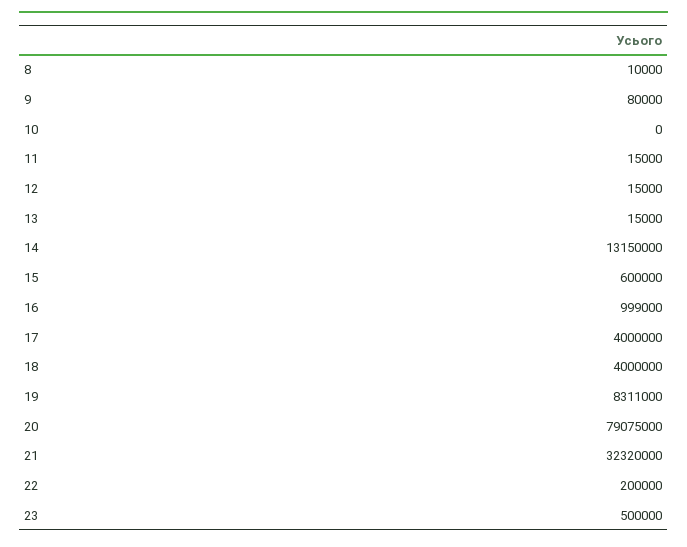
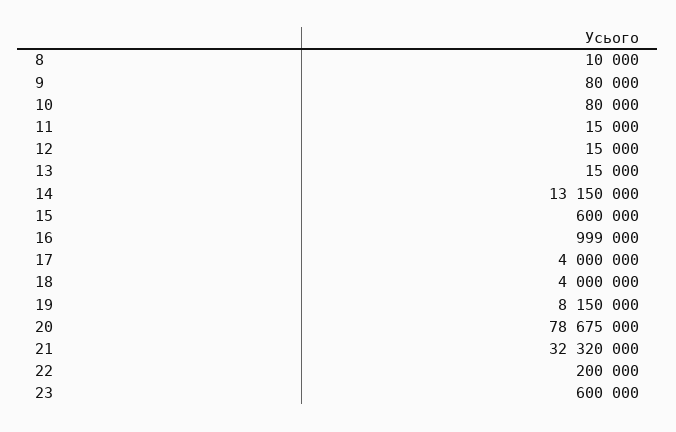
  {
    "8": 10000,
    "9": 80000,
-   "10": 0,
+   "10": 80000,
    "11": 15000,
    "12": 15000,
    "13": 15000,
    "14": 13150000,
    "15": 600000,
    "16": 999000,
    "17": 4000000,
    "18": 4000000,
-   "19": 8311000,
+   "19": 8150000,
-   "20": 79075000,
+   "20": 78675000,
    "21": 32320000,
    "22": 200000,
-   "23": 500000
+   "23": 600000
  }

